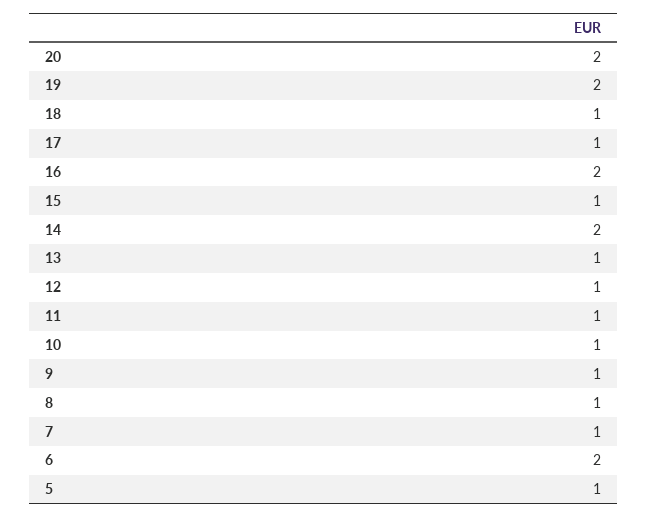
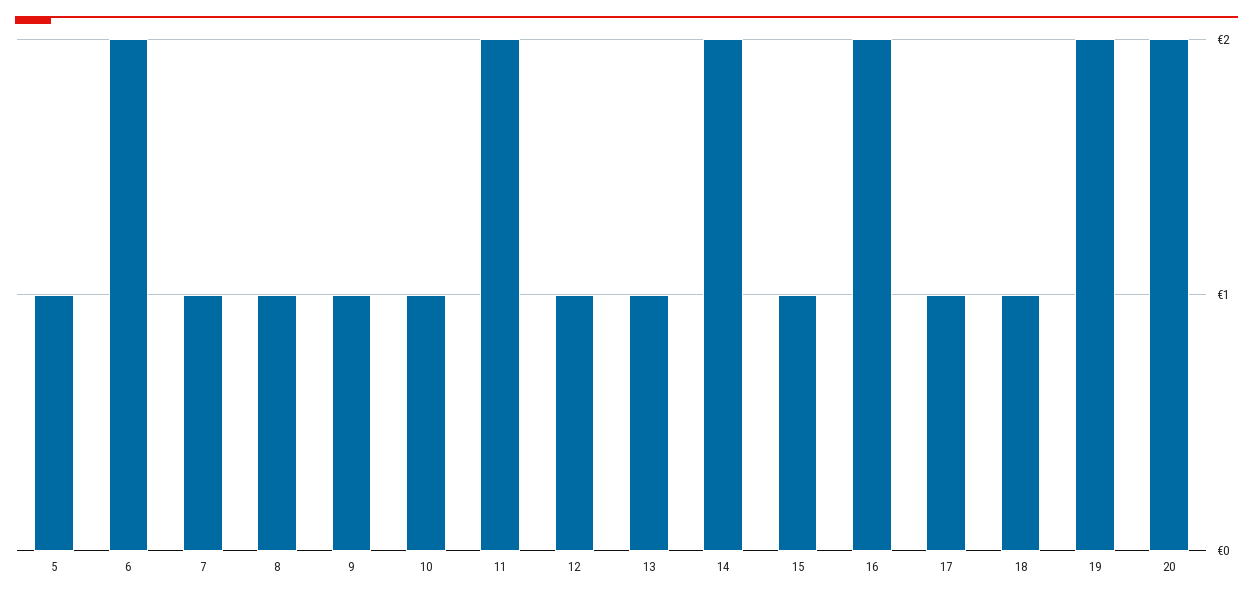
  {
    "20": 2,
    "19": 2,
    "18": 1,
    "17": 1,
    "16": 2,
    "15": 1,
    "14": 2,
    "13": 1,
    "12": 1,
-   "11": 1,
+   "11": 2,
    "10": 1,
    "9": 1,
    "8": 1,
    "7": 1,
    "6": 2,
    "5": 1
  }

